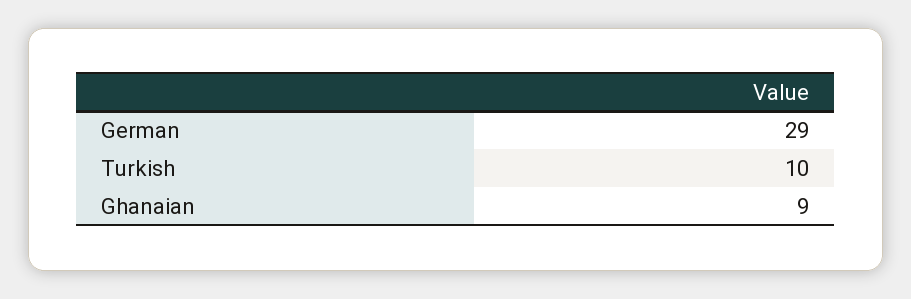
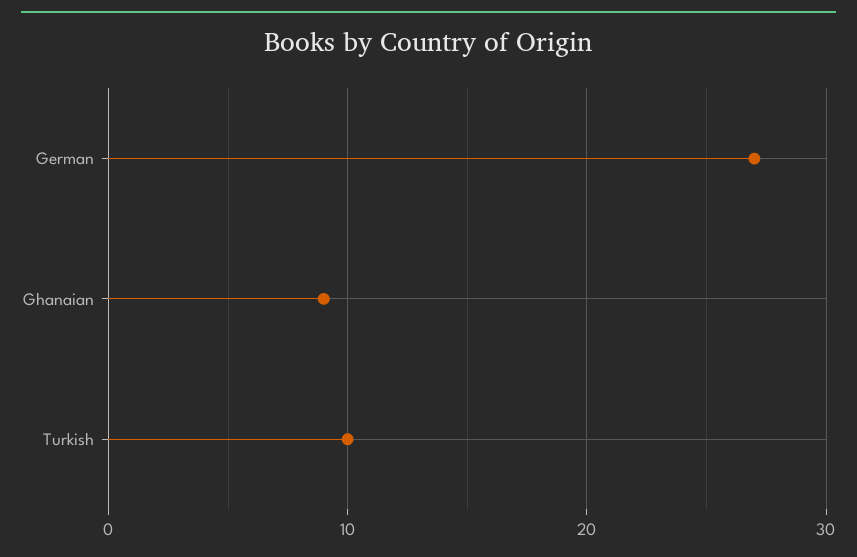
  {
-   "German": 29,
+   "German": 27,
    "Turkish": 10,
    "Ghanaian": 9
  }

